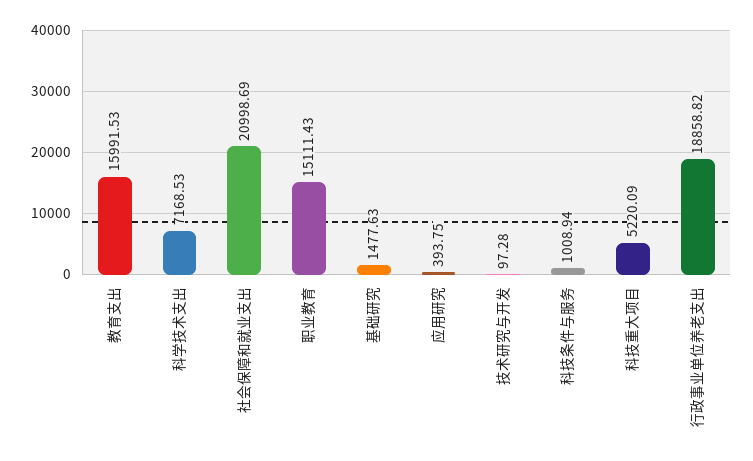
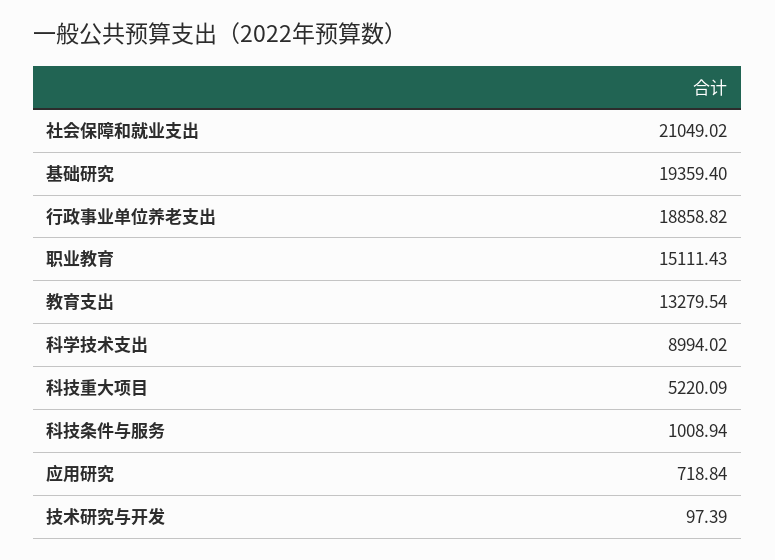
  {
-   "教育支出": 15991.53,
+   "教育支出": 13279.54,
-   "科学技术支出": 7168.53,
+   "科学技术支出": 8994.02,
-   "社会保障和就业支出": 20998.69,
+   "社会保障和就业支出": 21049.02,
    "职业教育": 15111.43,
-   "基础研究": 1477.63,
+   "基础研究": 19359.4,
-   "应用研究": 393.75,
+   "应用研究": 718.84,
-   "技术研究与开发": 97.28,
+   "技术研究与开发": 97.39,
    "科技条件与服务": 1008.94,
    "科技重大项目": 5220.09,
    "行政事业单位养老支出": 18858.82
  }

